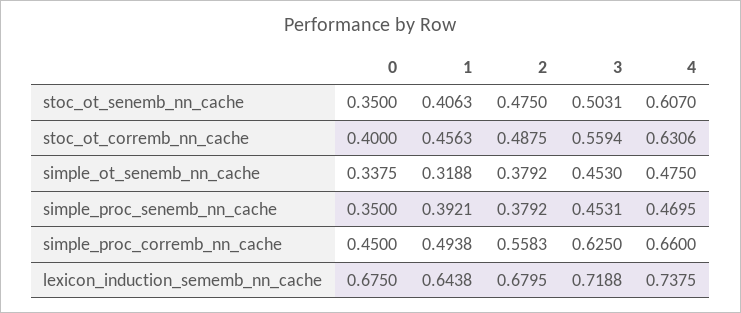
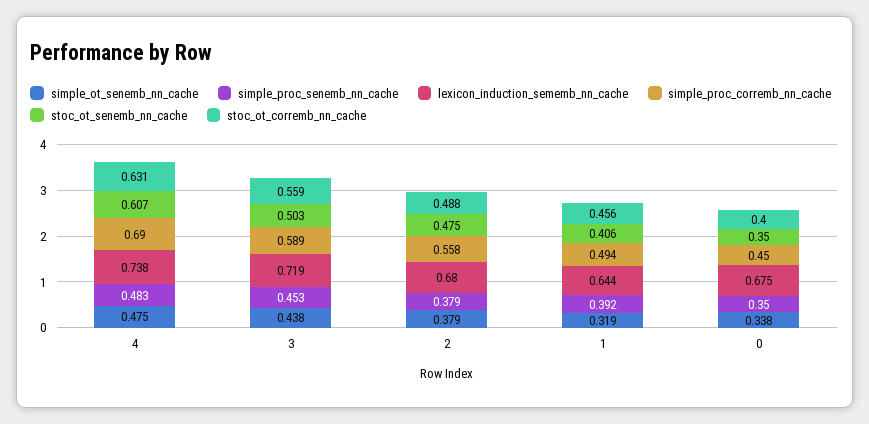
  {
    "stoc_ot_senemb_nn_cache": {
      "0": 0.35,
      "1": 0.4063,
      "2": 0.475,
      "3": 0.5031,
      "4": 0.607
    },
    "stoc_ot_corremb_nn_cache": {
      "0": 0.4,
      "1": 0.4563,
      "2": 0.4875,
      "3": 0.5594,
      "4": 0.6306
    },
    "simple_ot_senemb_nn_cache": {
      "0": 0.3375,
      "1": 0.3188,
      "2": 0.3792,
-     "3": 0.453,
+     "3": 0.438,
      "4": 0.475
    },
    "simple_proc_senemb_nn_cache": {
      "0": 0.35,
      "1": 0.3921,
      "2": 0.3792,
      "3": 0.4531,
-     "4": 0.4695
+     "4": 0.483
    },
    "simple_proc_corremb_nn_cache": {
      "0": 0.45,
      "1": 0.4938,
      "2": 0.5583,
-     "3": 0.625,
+     "3": 0.589,
-     "4": 0.66
+     "4": 0.69
    },
    "lexicon_induction_sememb_nn_cache": {
      "0": 0.675,
      "1": 0.6438,
      "2": 0.6795,
      "3": 0.7188,
      "4": 0.7375
    }
  }

